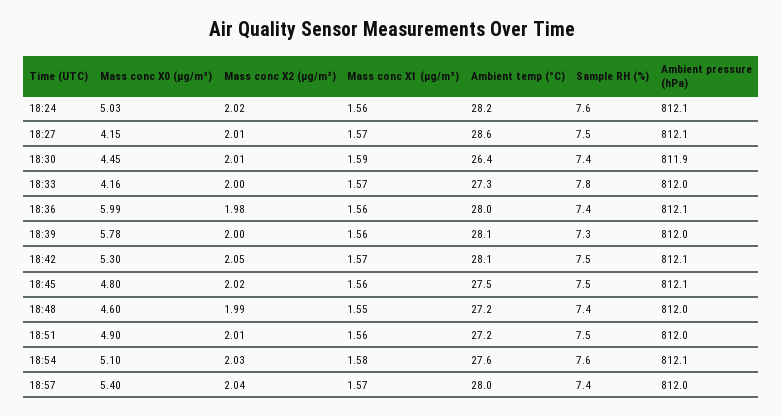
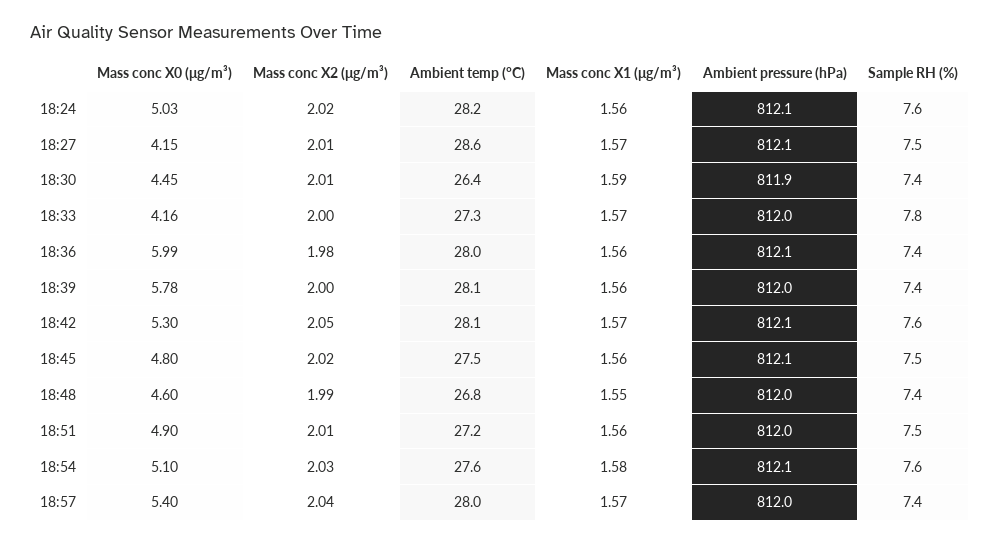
  {
    "Mass conc X0 (μg/m³)": {
      "18:24": 5.03,
      "18:27": 4.15,
      "18:30": 4.45,
      "18:33": 4.16,
      "18:36": 5.99,
      "18:39": 5.78,
      "18:42": 5.3,
      "18:45": 4.8,
      "18:48": 4.6,
      "18:51": 4.9,
      "18:54": 5.1,
      "18:57": 5.4
    },
    "Mass conc X2 (μg/m³)": {
      "18:24": 2.02,
      "18:27": 2.01,
      "18:30": 2.01,
      "18:33": 2,
      "18:36": 1.98,
      "18:39": 2,
      "18:42": 2.05,
      "18:45": 2.02,
      "18:48": 1.99,
      "18:51": 2.01,
      "18:54": 2.03,
      "18:57": 2.04
    },
    "Mass conc X1 (μg/m³)": {
      "18:24": 1.56,
      "18:27": 1.57,
      "18:30": 1.59,
      "18:33": 1.57,
      "18:36": 1.56,
      "18:39": 1.56,
      "18:42": 1.57,
      "18:45": 1.56,
      "18:48": 1.55,
      "18:51": 1.56,
      "18:54": 1.58,
      "18:57": 1.57
    },
    "Ambient temp (°C)": {
      "18:24": 28.2,
      "18:27": 28.6,
      "18:30": 26.4,
      "18:33": 27.3,
      "18:36": 28,
      "18:39": 28.1,
      "18:42": 28.1,
      "18:45": 27.5,
-     "18:48": 27.2,
+     "18:48": 26.8,
      "18:51": 27.2,
      "18:54": 27.6,
      "18:57": 28
    },
    "Sample RH (%)": {
      "18:24": 7.6,
      "18:27": 7.5,
      "18:30": 7.4,
      "18:33": 7.8,
      "18:36": 7.4,
-     "18:39": 7.3,
+     "18:39": 7.4,
-     "18:42": 7.5,
+     "18:42": 7.6,
      "18:45": 7.5,
      "18:48": 7.4,
      "18:51": 7.5,
      "18:54": 7.6,
      "18:57": 7.4
    },
    "Ambient pressure (hPa)": {
      "18:24": 812.1,
      "18:27": 812.1,
      "18:30": 811.9,
      "18:33": 812,
      "18:36": 812.1,
      "18:39": 812,
      "18:42": 812.1,
      "18:45": 812.1,
      "18:48": 812,
      "18:51": 812,
      "18:54": 812.1,
      "18:57": 812
    }
  }

